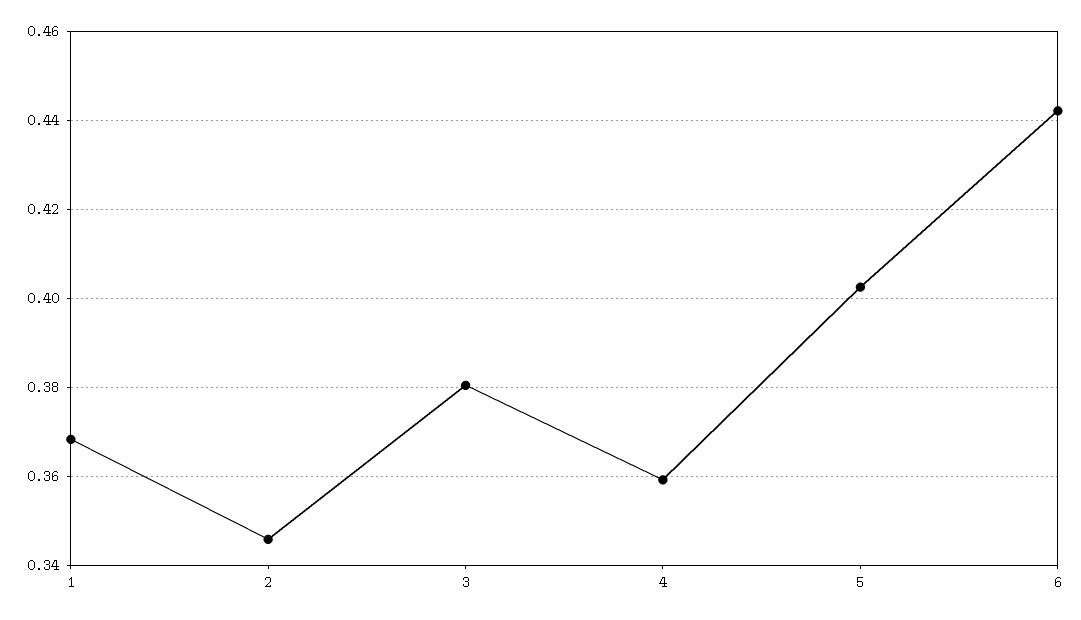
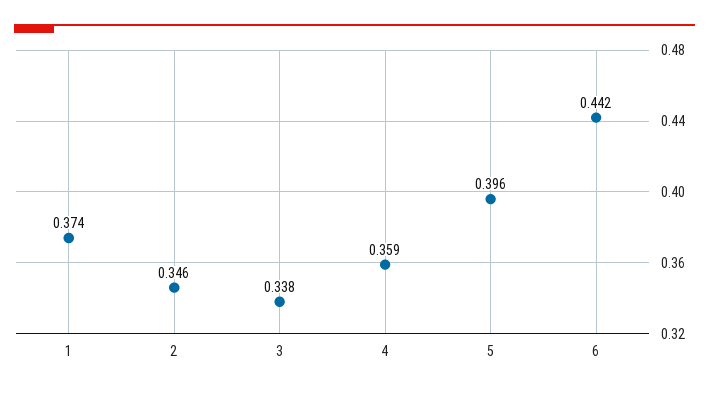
  {
-   "1": 0.368,
+   "1": 0.374,
    "2": 0.346,
-   "3": 0.38,
+   "3": 0.338,
    "4": 0.359,
-   "5": 0.402,
+   "5": 0.396,
    "6": 0.442
  }

